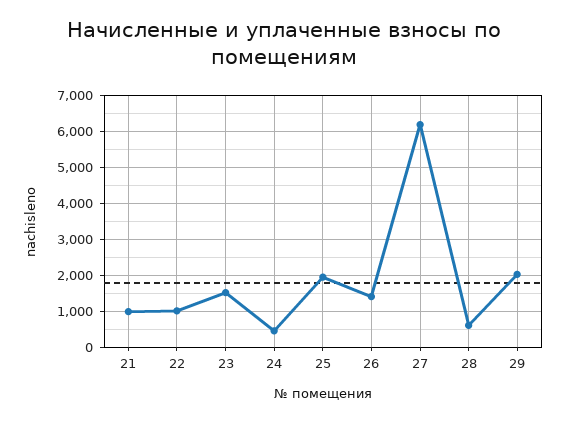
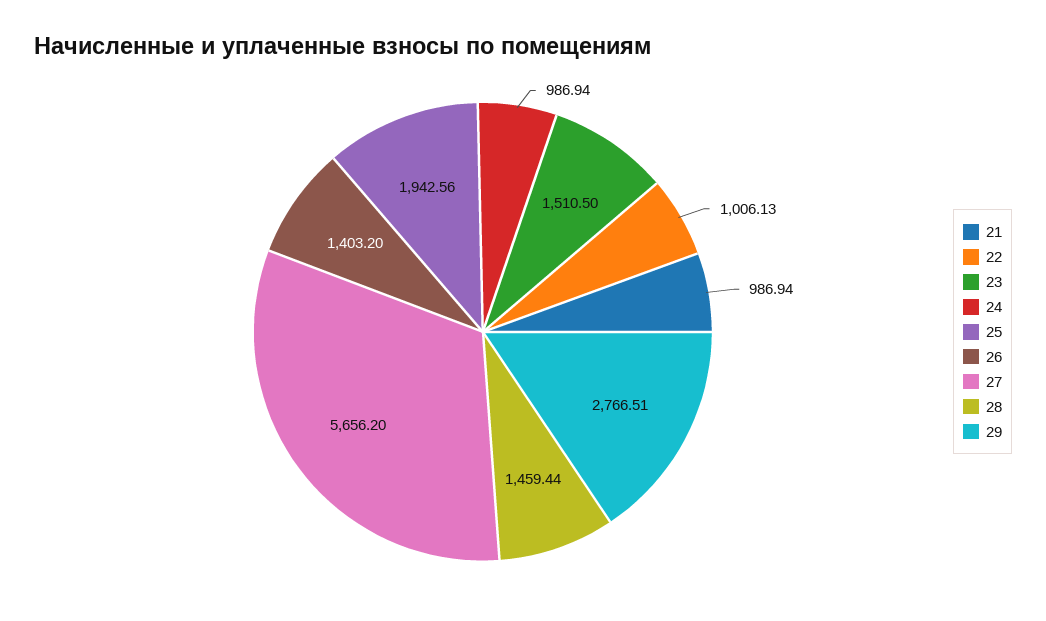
  {
    "21": 986.94,
    "22": 1006.13,
    "23": 1510.5,
-   "24": 400,
+   "24": 986.94,
    "25": 1942.56,
    "26": 1403.2,
-   "27": 6200,
+   "27": 5656.2,
-   "28": 600,
+   "28": 1459.44,
-   "29": 2000
+   "29": 2766.51
  }

